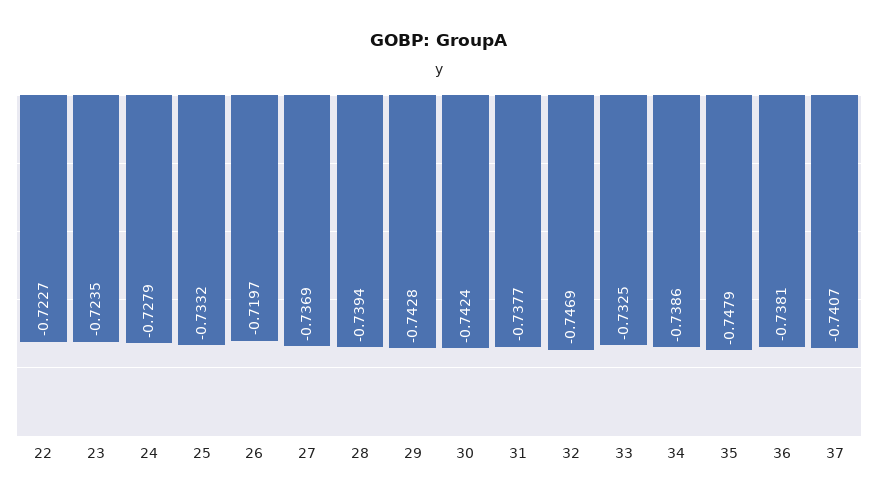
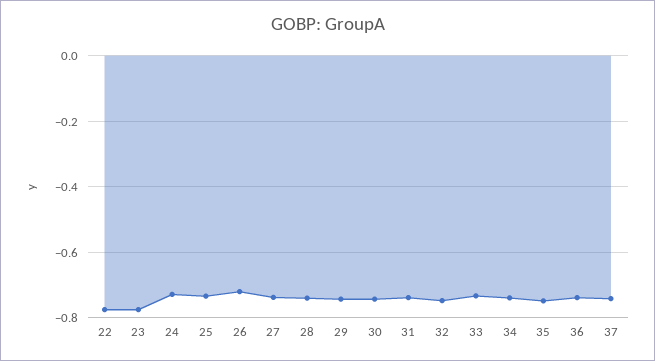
  {
-   "22": -0.7227,
+   "22": -0.78,
-   "23": -0.7235,
+   "23": -0.78,
    "24": -0.7279,
    "25": -0.7332,
    "26": -0.7197,
    "27": -0.7369,
    "28": -0.7394,
    "29": -0.7428,
    "30": -0.7424,
    "31": -0.7377,
    "32": -0.7469,
    "33": -0.7325,
    "34": -0.7386,
    "35": -0.7479,
    "36": -0.7381,
    "37": -0.7407
  }

